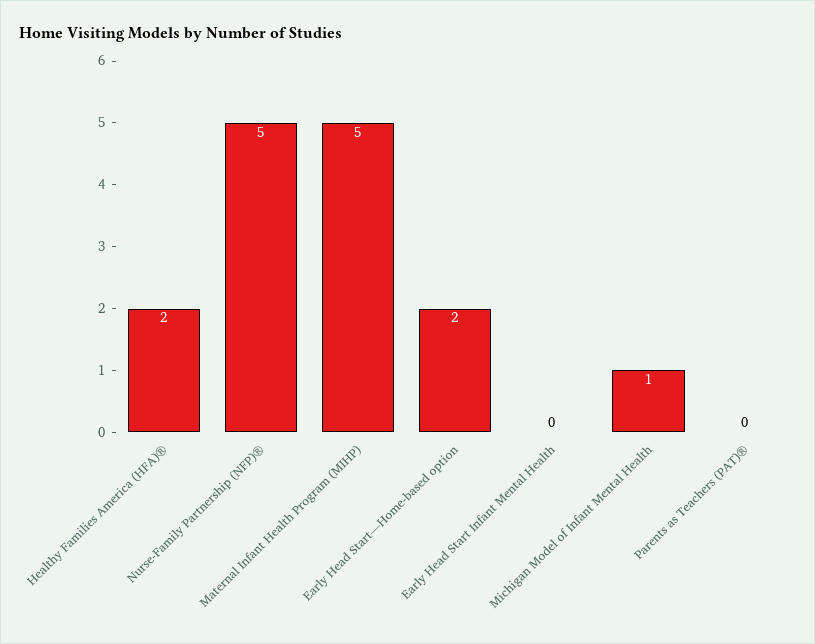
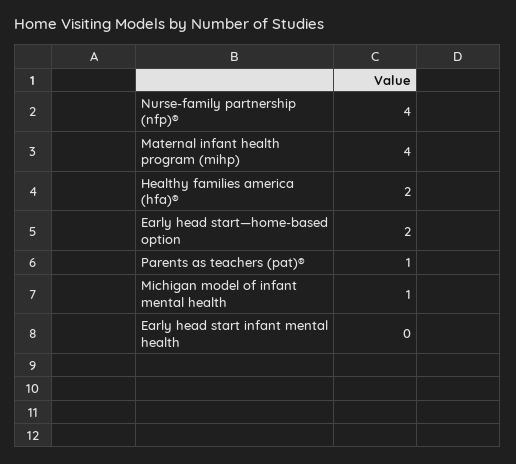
  {
    "Healthy Families America (HFA)®": 2,
-   "Nurse-Family Partnership (NFP)®": 5,
+   "Nurse-Family Partnership (NFP)®": 4,
-   "Maternal Infant Health Program (MIHP)": 5,
+   "Maternal Infant Health Program (MIHP)": 4,
    "Early Head Start—Home-based option": 2,
    "Early Head Start Infant Mental Health": 0,
    "Michigan Model of Infant Mental Health": 1,
-   "Parents as Teachers (PAT)®": 0
+   "Parents as Teachers (PAT)®": 1
  }

